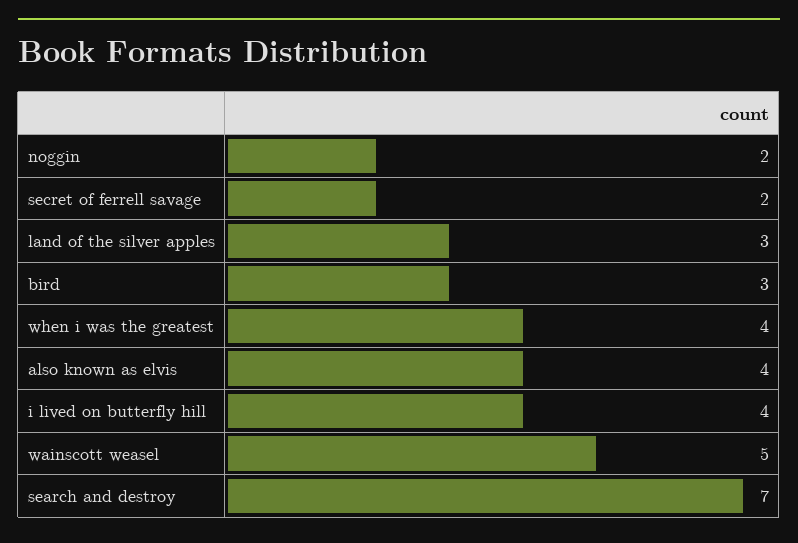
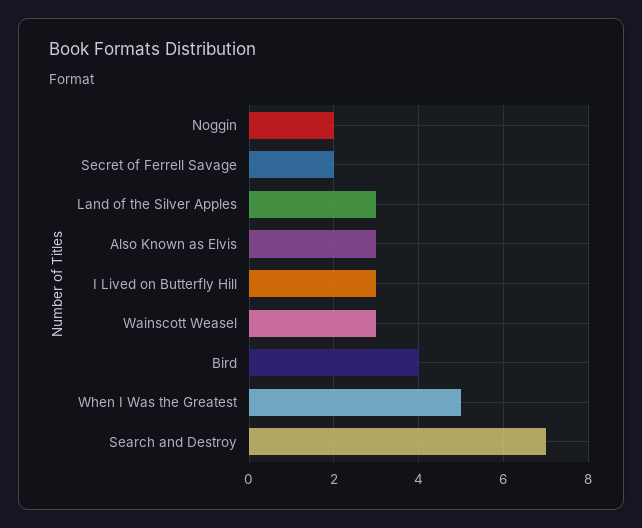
  {
    "noggin": 2,
    "secret of ferrell savage": 2,
    "land of the silver apples": 3,
-   "bird": 3,
+   "bird": 4,
-   "when i was the greatest": 4,
+   "when i was the greatest": 5,
-   "also known as elvis": 4,
+   "also known as elvis": 3,
-   "i lived on butterfly hill": 4,
+   "i lived on butterfly hill": 3,
-   "wainscott weasel": 5,
+   "wainscott weasel": 3,
    "search and destroy": 7
  }

